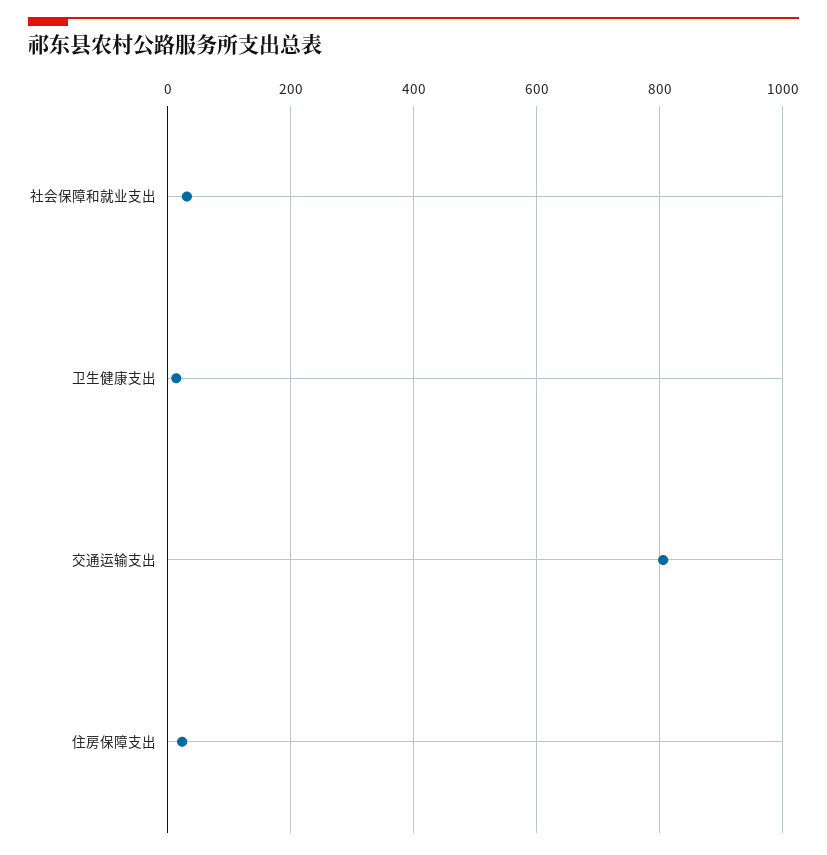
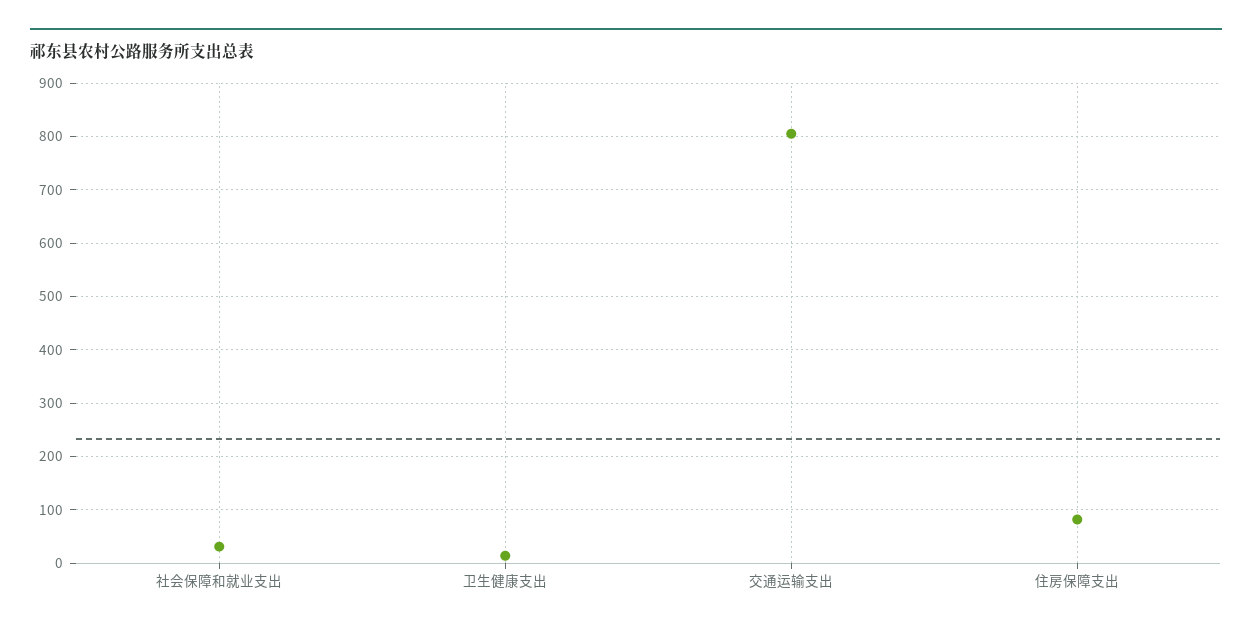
  {
    "社会保障和就业支出": 40,
    "卫生健康支出": 20,
    "交通运输支出": 800,
-   "住房保障支出": 20
+   "住房保障支出": 80
  }

